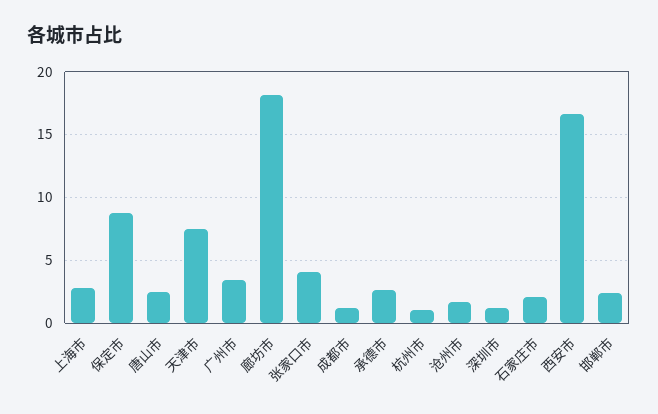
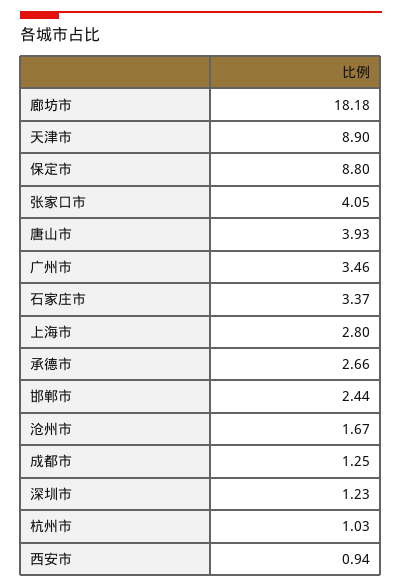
  {
    "上海市": 2.8,
    "保定市": 8.8,
-   "唐山市": 2.5,
+   "唐山市": 3.93,
-   "天津市": 7.5,
+   "天津市": 8.9,
    "广州市": 3.46,
    "廊坊市": 18.18,
    "张家口市": 4.05,
    "成都市": 1.25,
    "承德市": 2.66,
    "杭州市": 1.03,
    "沧州市": 1.67,
    "深圳市": 1.23,
-   "石家庄市": 2,
+   "石家庄市": 3.37,
-   "西安市": 16.5,
+   "西安市": 0.94,
    "邯郸市": 2.44
  }

